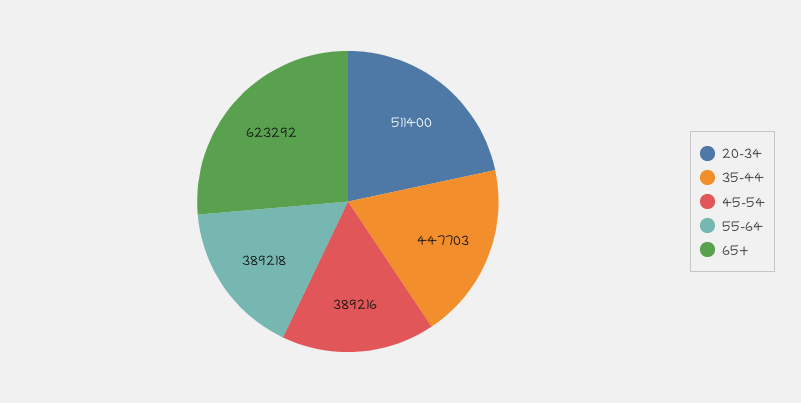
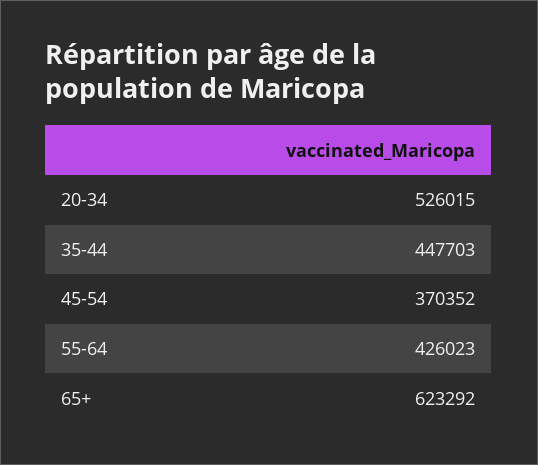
  {
-   "20-34": 511400,
+   "20-34": 526015,
    "35-44": 447703,
-   "45-54": 389216,
+   "45-54": 370352,
-   "55-64": 389218,
+   "55-64": 426023,
    "65+": 623292
  }

